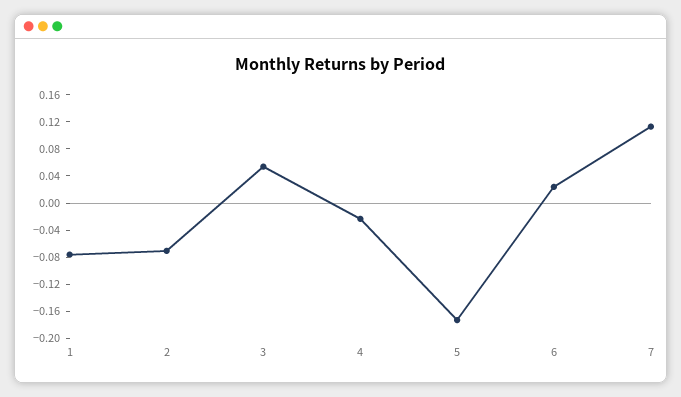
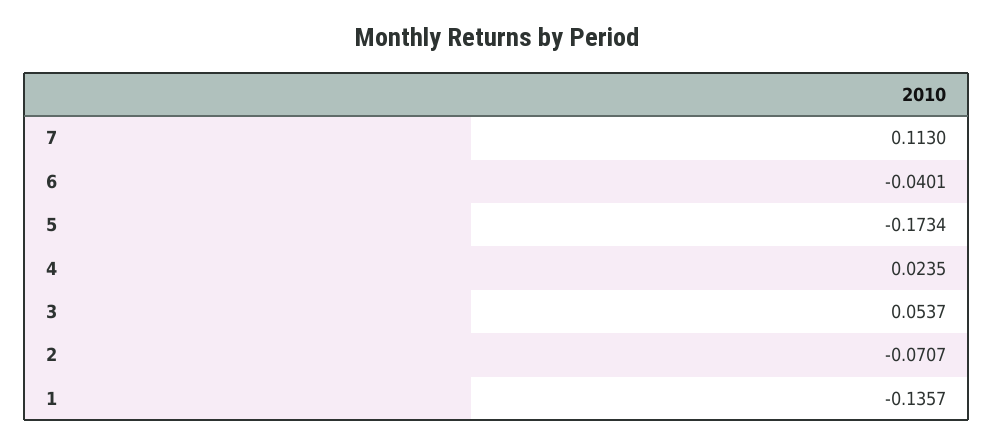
  {
-   "1": -0.08,
+   "1": -0.1357,
    "2": -0.0707,
    "3": 0.0537,
-   "4": -0.02,
+   "4": 0.0235,
    "5": -0.1734,
-   "6": 0.02,
+   "6": -0.0401,
    "7": 0.113
  }

